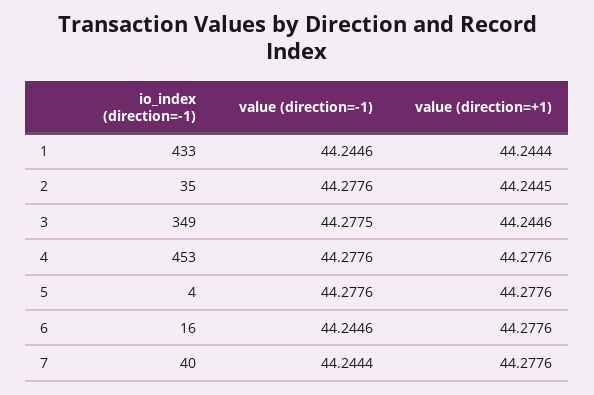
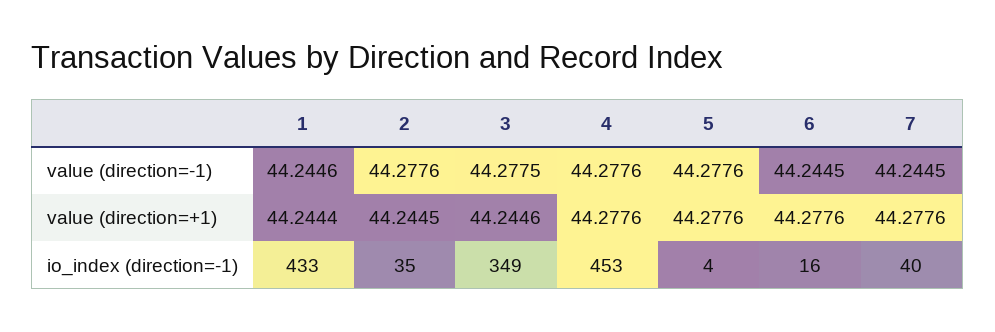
  {
    "io_index (direction=-1)": {
      "1": 433,
      "2": 35,
      "3": 349,
      "4": 453,
      "5": 4,
      "6": 16,
      "7": 40
    },
    "value (direction=-1)": {
      "1": 44.2446,
      "2": 44.2776,
      "3": 44.2775,
      "4": 44.2776,
      "5": 44.2776,
-     "6": 44.2446,
+     "6": 44.2445,
-     "7": 44.2444
+     "7": 44.2445
    },
    "value (direction=+1)": {
      "1": 44.2444,
      "2": 44.2445,
      "3": 44.2446,
      "4": 44.2776,
      "5": 44.2776,
      "6": 44.2776,
      "7": 44.2776
    }
  }

